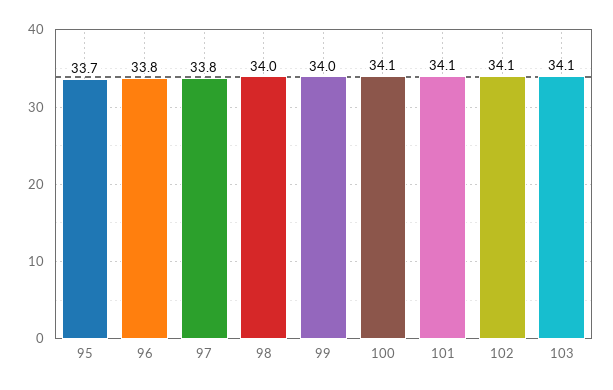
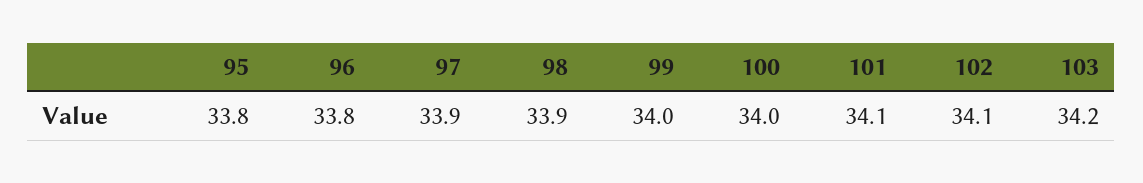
  {
-   "95": 33.7,
+   "95": 33.8,
    "96": 33.8,
-   "97": 33.8,
+   "97": 33.9,
-   "98": 34,
+   "98": 33.9,
    "99": 34,
-   "100": 34.1,
+   "100": 34,
    "101": 34.1,
    "102": 34.1,
-   "103": 34.1
+   "103": 34.2
  }

